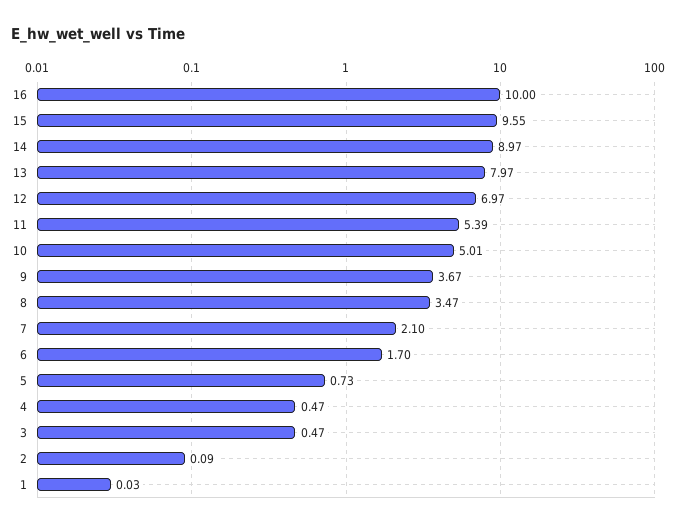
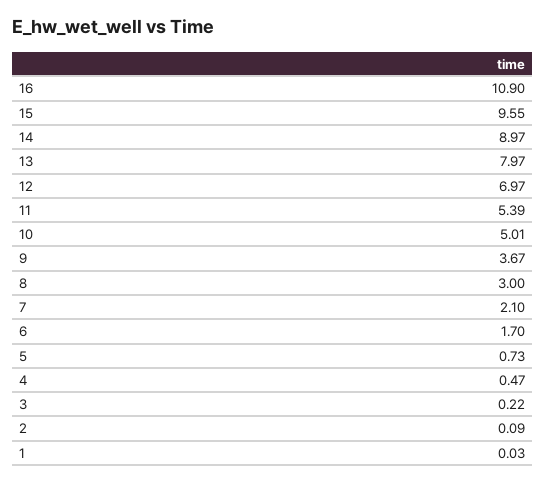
  {
-   "16": 10,
+   "16": 10.9,
    "15": 9.55,
    "14": 8.97,
    "13": 7.97,
    "12": 6.97,
    "11": 5.39,
    "10": 5.01,
    "9": 3.67,
-   "8": 3.47,
+   "8": 3,
    "7": 2.1,
    "6": 1.7,
    "5": 0.73,
    "4": 0.47,
-   "3": 0.47,
+   "3": 0.22,
    "2": 0.09,
    "1": 0.03
  }

